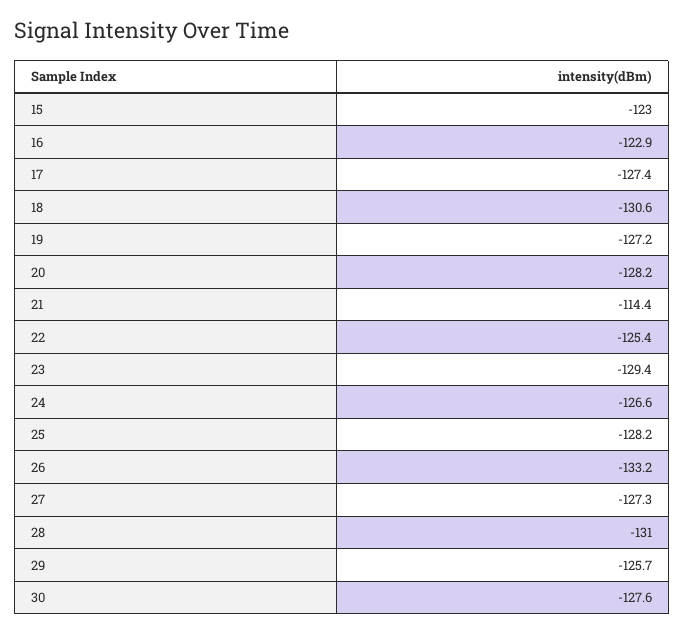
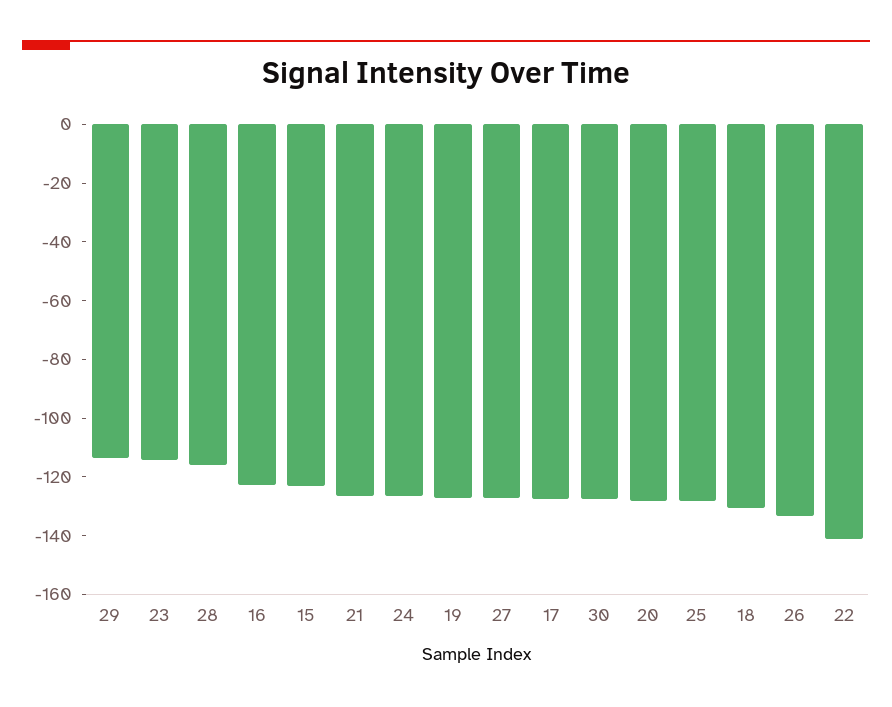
  {
    "15": -123,
    "16": -122.9,
    "17": -127.4,
    "18": -130.6,
    "19": -127.2,
    "20": -128.2,
-   "21": -114.4,
+   "21": -125,
-   "22": -125.4,
+   "22": -140,
-   "23": -129.4,
+   "23": -115,
    "24": -126.6,
    "25": -128.2,
    "26": -133.2,
    "27": -127.3,
-   "28": -131,
+   "28": -115,
-   "29": -125.7,
+   "29": -115,
    "30": -127.6
  }

